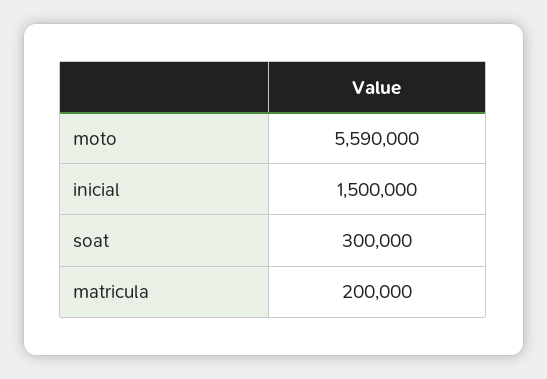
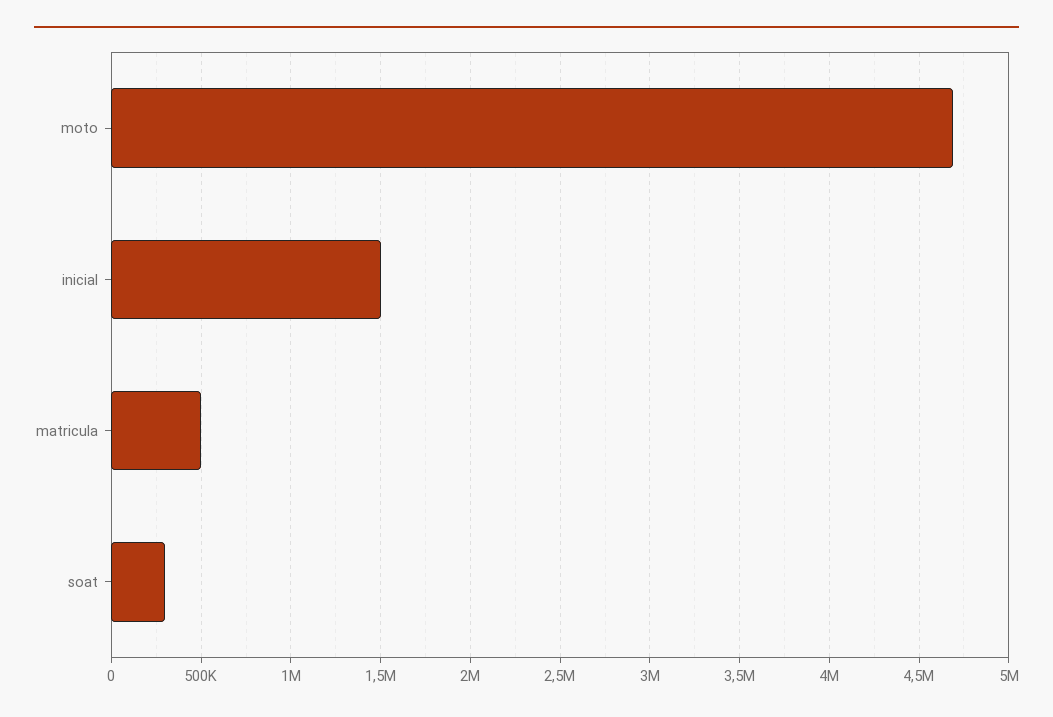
  {
-   "moto": 5590000,
+   "moto": 4700000,
    "inicial": 1500000,
    "soat": 300000,
-   "matricula": 200000
+   "matricula": 500000
  }

